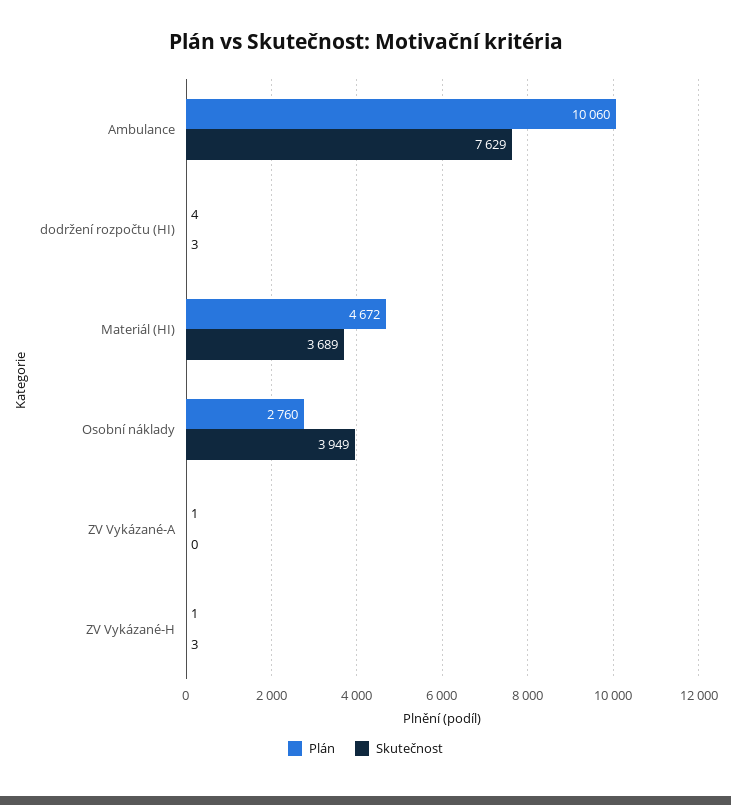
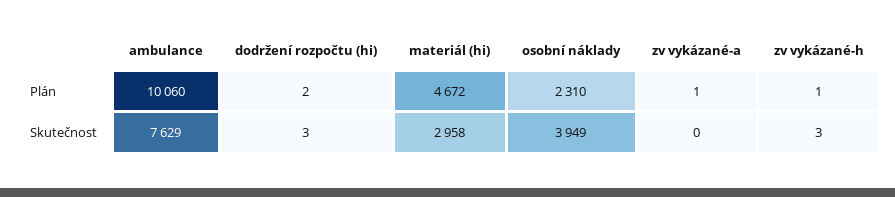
  {
    "Plán": {
      "Ambulance": 10060,
-     "dodržení rozpočtu (HI)": 4,
+     "dodržení rozpočtu (HI)": 2,
      "Materiál (HI)": 4672,
-     "Osobní náklady": 2760,
+     "Osobní náklady": 2310,
      "ZV Vykázané-A": 1,
      "ZV Vykázané-H": 1
    },
    "Skutečnost": {
      "Ambulance": 7629,
      "dodržení rozpočtu (HI)": 3,
-     "Materiál (HI)": 3689,
+     "Materiál (HI)": 2958,
      "Osobní náklady": 3949,
      "ZV Vykázané-A": 0,
      "ZV Vykázané-H": 3
    }
  }

